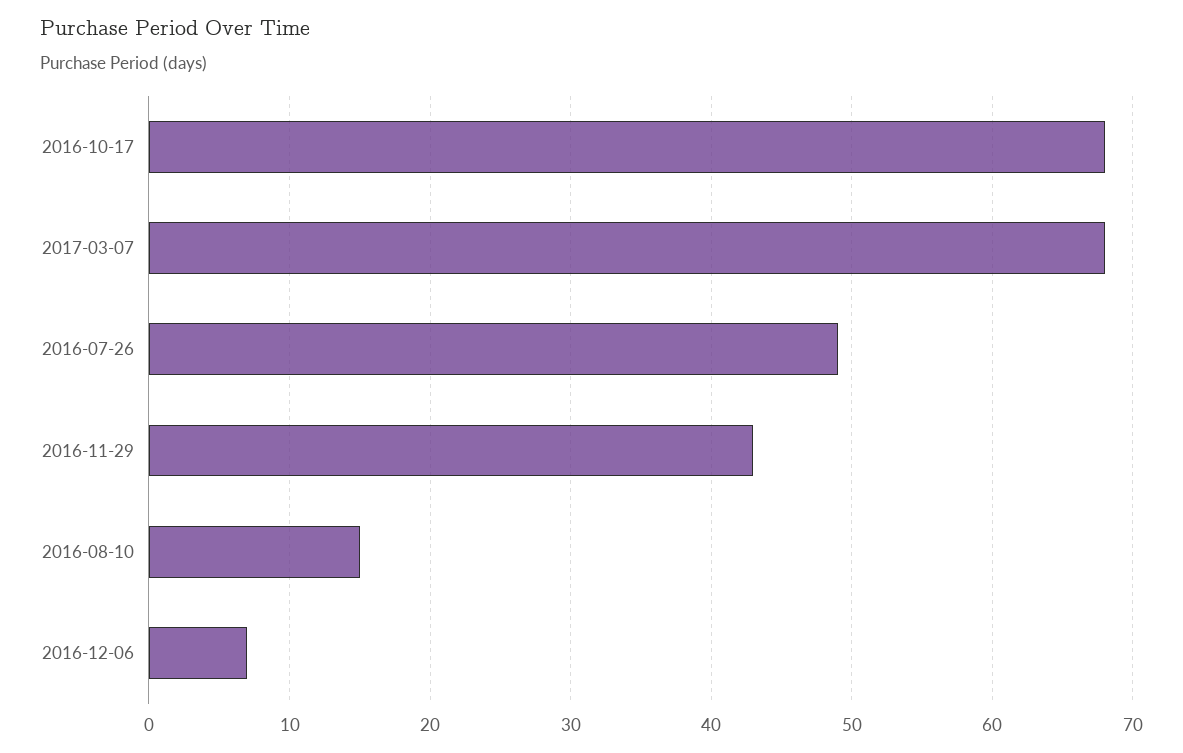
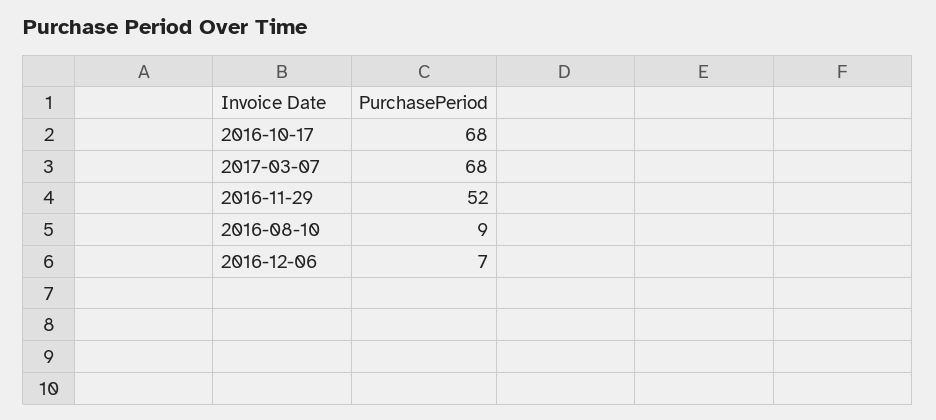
  {
    "2016-10-17": 68,
    "2017-03-07": 68,
-   "2016-07-26": 49,
-   "2016-11-29": 43,
+   "2016-11-29": 52,
-   "2016-08-10": 15,
+   "2016-08-10": 9,
    "2016-12-06": 7
  }

